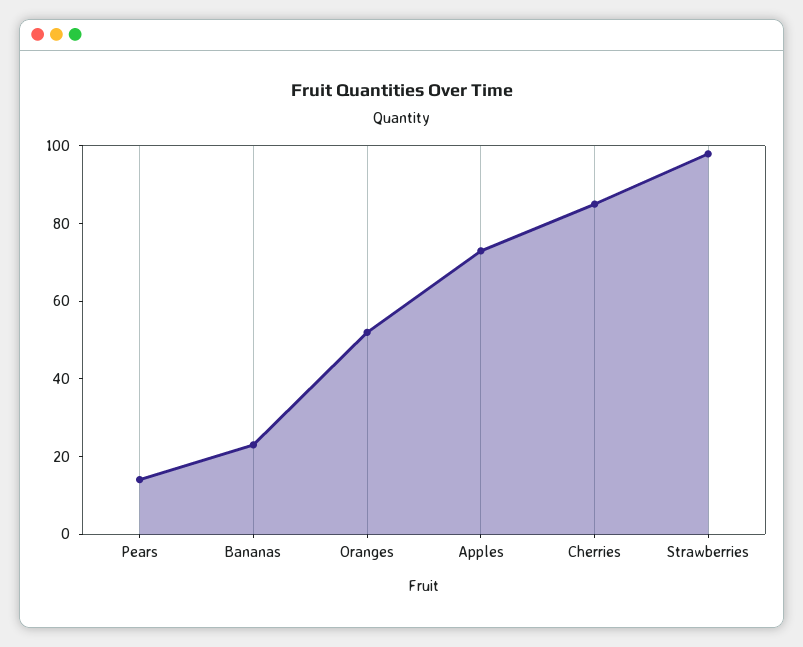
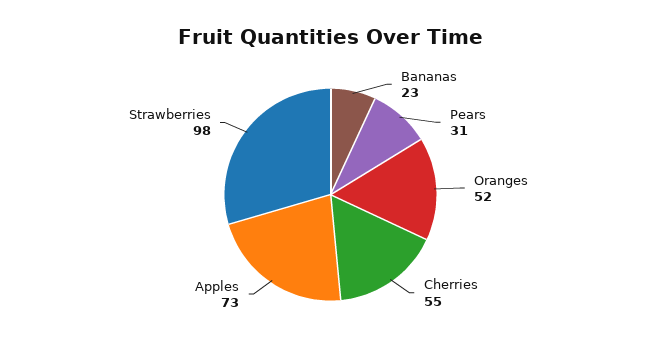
  {
-   "Pears": 15,
+   "Pears": 31,
    "Bananas": 23,
    "Oranges": 52,
    "Apples": 73,
-   "Cherries": 85,
+   "Cherries": 55,
    "Strawberries": 98
  }

